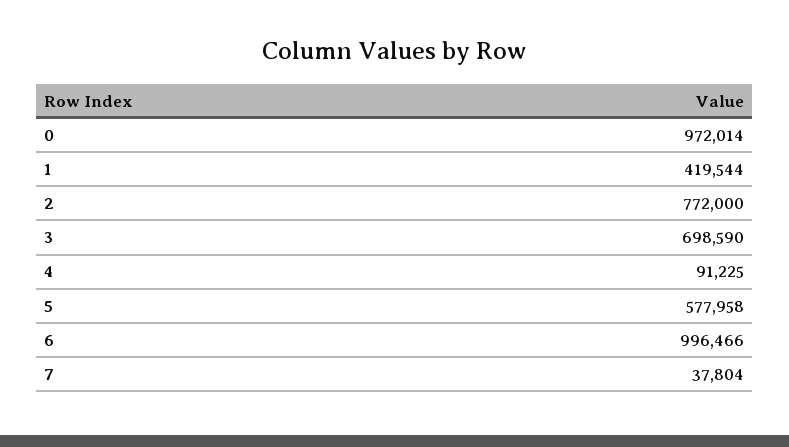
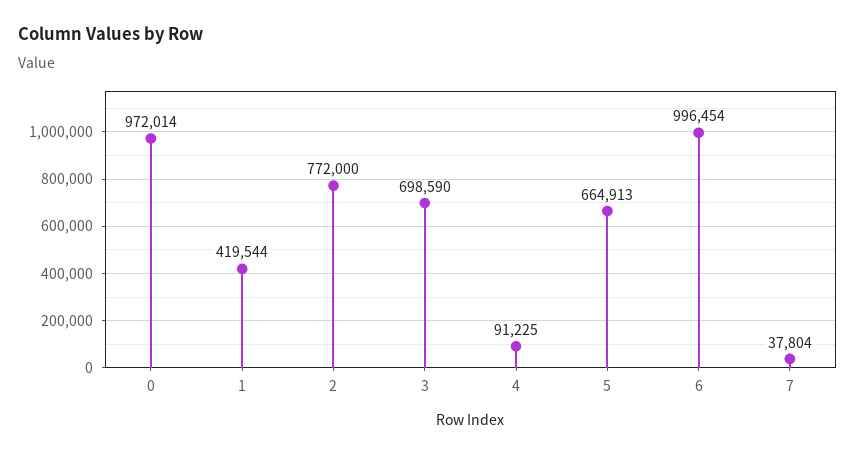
  {
    "0": 972014,
    "1": 419544,
    "2": 772000,
    "3": 698590,
    "4": 91225,
-   "5": 577958,
+   "5": 664913,
-   "6": 996466,
+   "6": 996454,
    "7": 37804
  }

